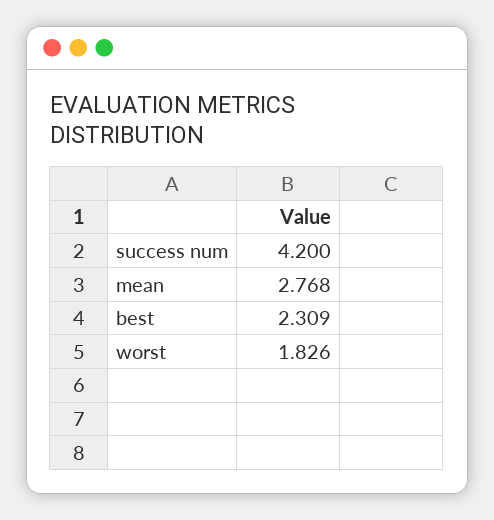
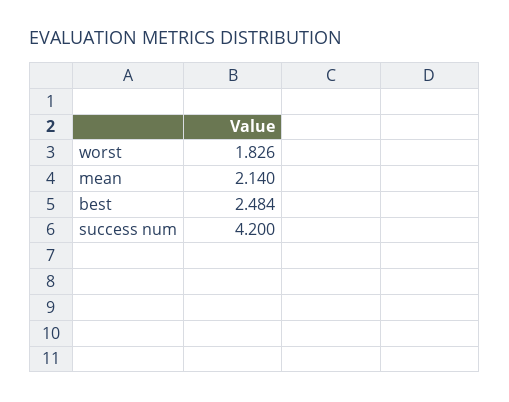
  {
    "success num": 4.2,
-   "mean": 2.768,
+   "mean": 2.14,
-   "best": 2.309,
+   "best": 2.484,
    "worst": 1.826
  }

